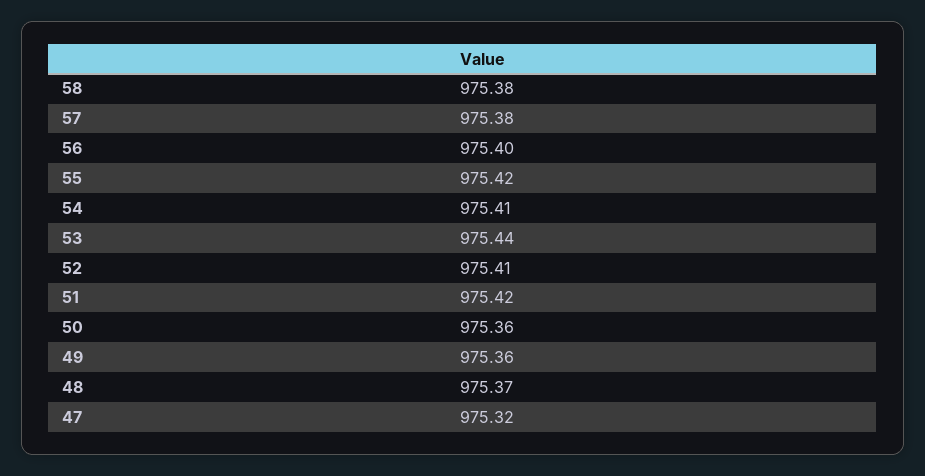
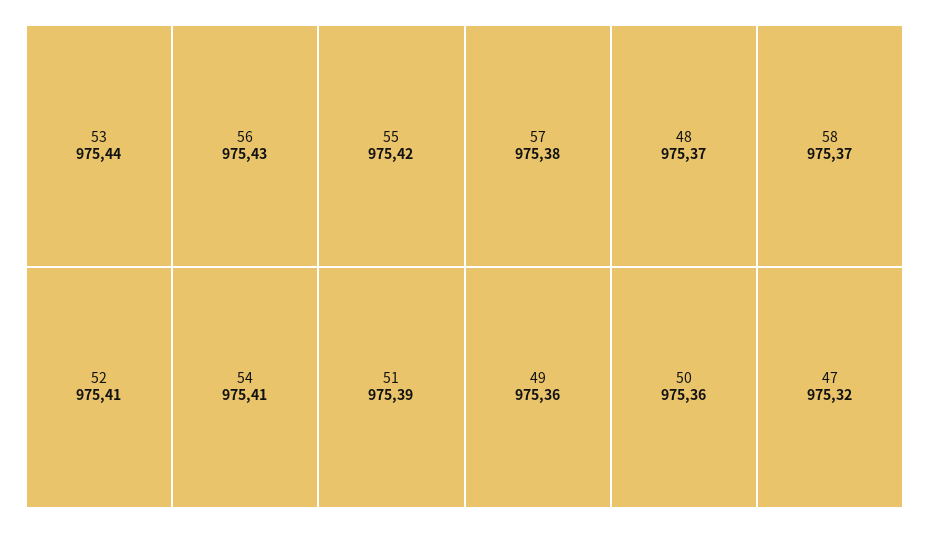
  {
-   "58": 975.38,
+   "58": 975.37,
    "57": 975.38,
-   "56": 975.4,
+   "56": 975.43,
    "55": 975.42,
    "54": 975.41,
    "53": 975.44,
    "52": 975.41,
-   "51": 975.42,
+   "51": 975.39,
    "50": 975.36,
    "49": 975.36,
    "48": 975.37,
    "47": 975.32
  }

